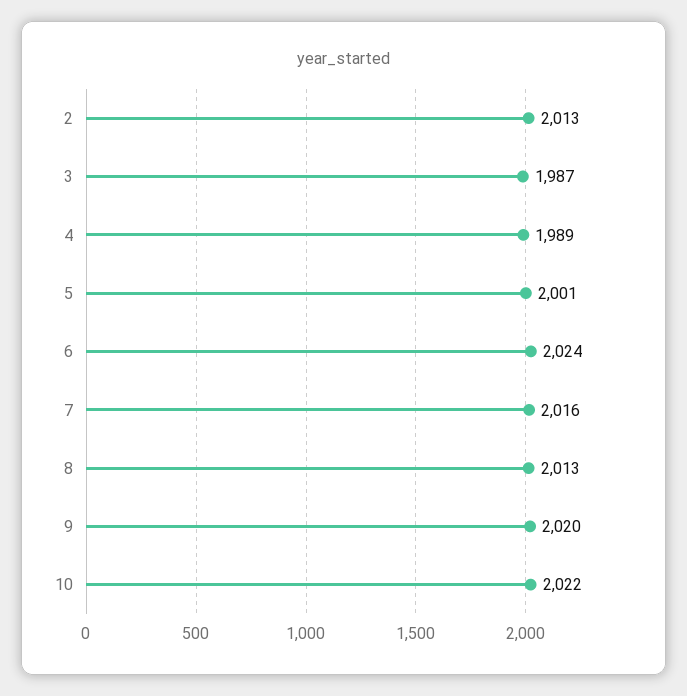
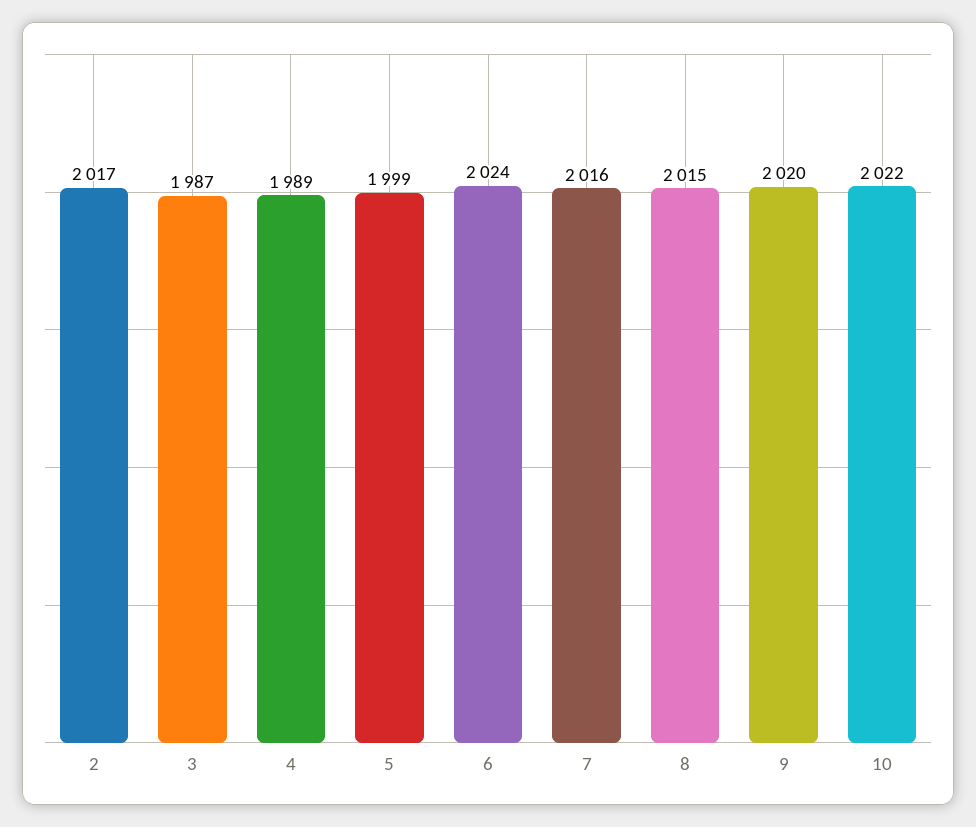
  {
-   "2": 2013,
+   "2": 2017,
    "3": 1987,
    "4": 1989,
-   "5": 2001,
+   "5": 1999,
    "6": 2024,
    "7": 2016,
-   "8": 2013,
+   "8": 2015,
    "9": 2020,
    "10": 2022
  }

